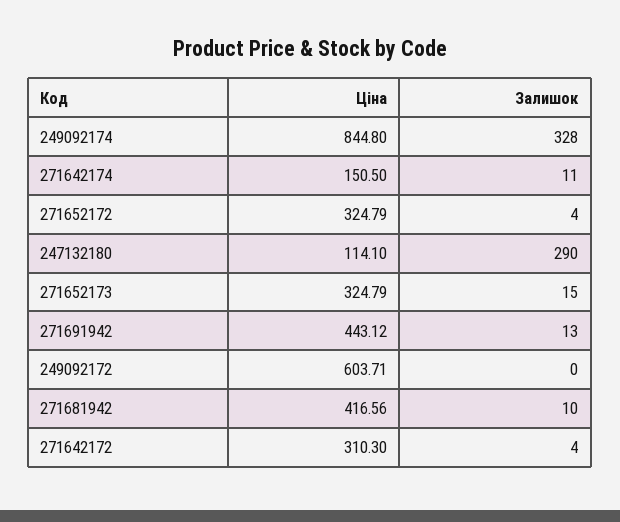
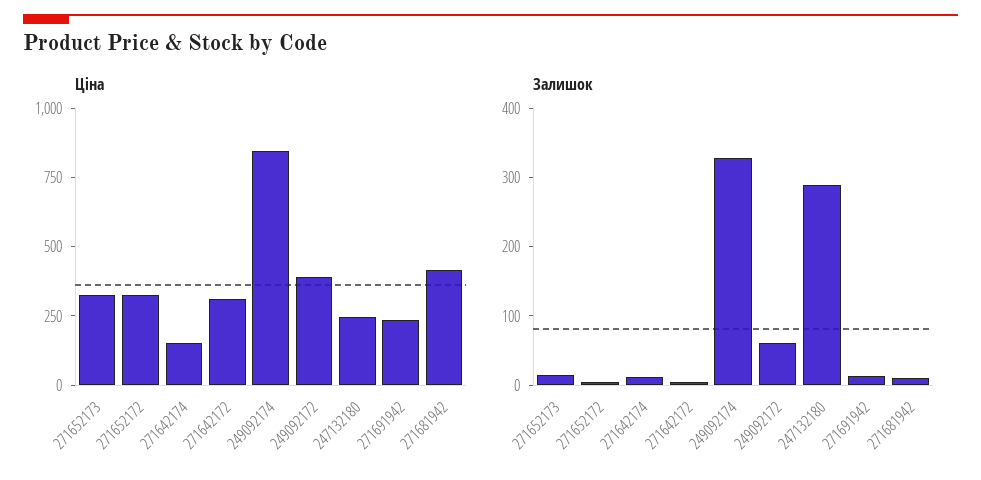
  {
    "Ціна": {
      "249092174": 844.8,
      "271642174": 150.5,
      "271652172": 324.79,
-     "247132180": 114.1,
+     "247132180": 250,
      "271652173": 324.79,
-     "271691942": 443.12,
+     "271691942": 250,
-     "249092172": 603.71,
+     "249092172": 400,
      "271681942": 416.56,
      "271642172": 310.3
    },
    "Залишок": {
      "249092174": 328,
      "271642174": 11,
      "271652172": 4,
      "247132180": 290,
      "271652173": 15,
      "271691942": 13,
-     "249092172": 0,
+     "249092172": 60,
      "271681942": 10,
      "271642172": 4
    }
  }

